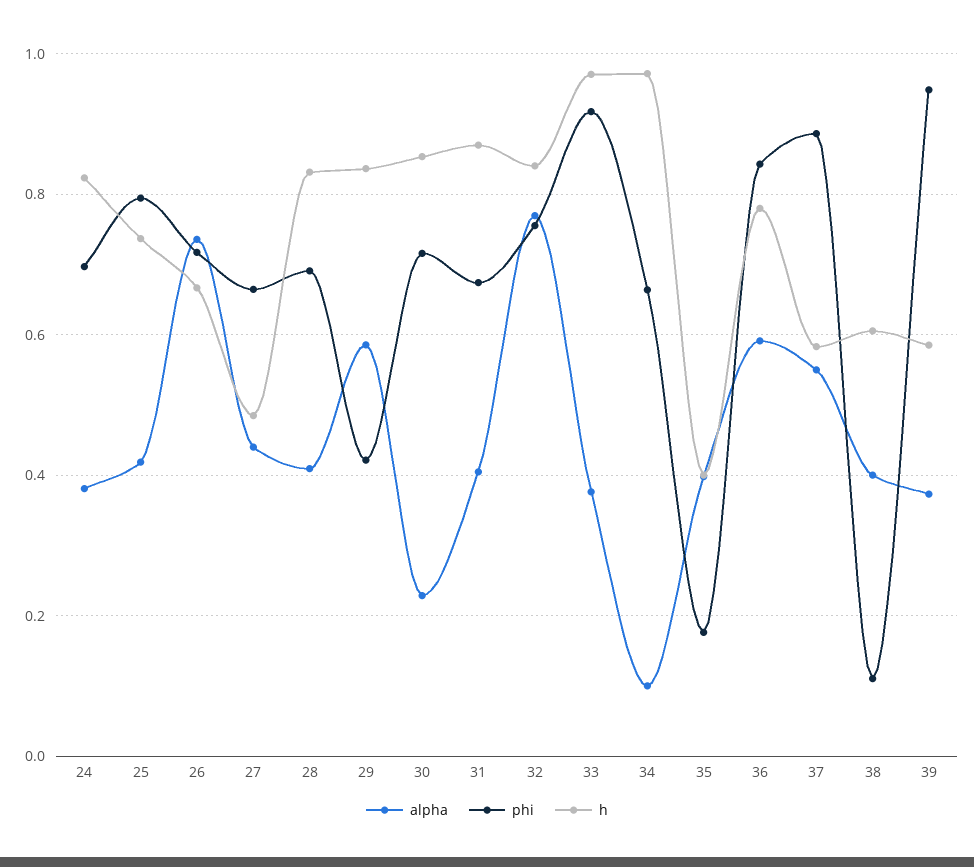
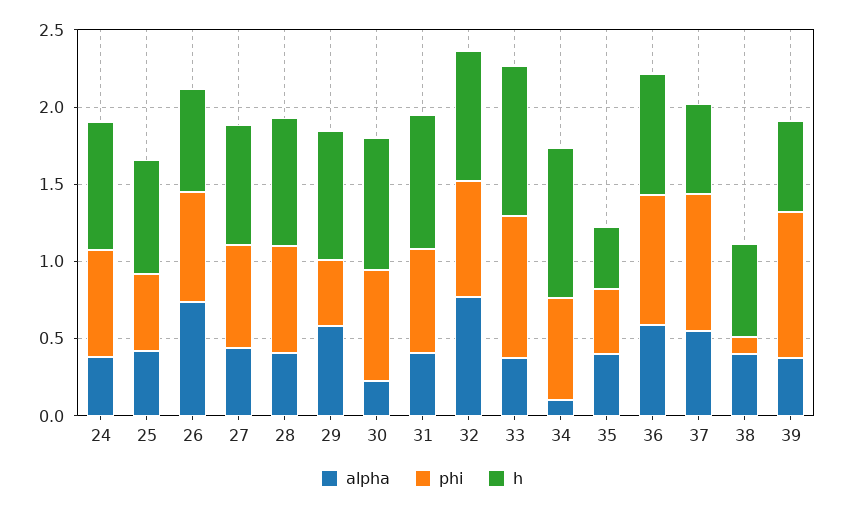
  {
    "alpha": {
      "24": 0.38,
      "25": 0.42,
      "26": 0.74,
      "27": 0.44,
      "28": 0.4,
      "29": 0.58,
      "30": 0.22,
      "31": 0.4,
      "32": 0.76,
      "33": 0.38,
      "34": 0.1,
      "35": 0.4,
      "36": 0.6,
      "37": 0.56,
      "38": 0.4,
      "39": 0.38
    },
    "phi": {
      "24": 0.7,
-     "25": 0.8,
+     "25": 0.5,
      "26": 0.72,
      "27": 0.66,
      "28": 0.7,
      "29": 0.42,
      "30": 0.72,
      "31": 0.68,
      "32": 0.76,
      "33": 0.92,
      "34": 0.66,
-     "35": 0.18,
+     "35": 0.4,
      "36": 0.84,
      "37": 0.88,
      "38": 0.12,
      "39": 0.94
    },
    "h": {
      "24": 0.82,
      "25": 0.74,
      "26": 0.66,
-     "27": 0.48,
+     "27": 0.8,
      "28": 0.84,
      "29": 0.84,
      "30": 0.86,
      "31": 0.88,
      "32": 0.84,
      "33": 0.98,
      "34": 0.98,
      "35": 0.4,
      "36": 0.78,
      "37": 0.58,
      "38": 0.6,
      "39": 0.58
    }
  }

